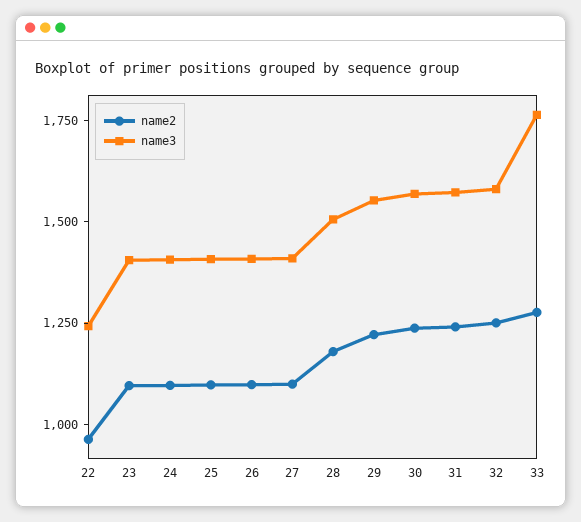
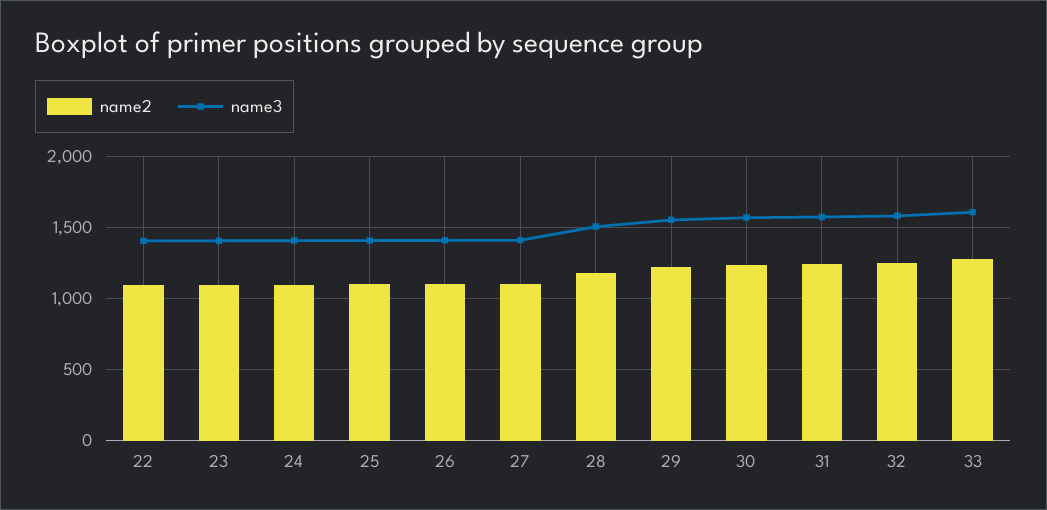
  {
    "name2": {
-     "22": 950,
+     "22": 1100,
      "23": 1100,
      "24": 1100,
      "25": 1100,
      "26": 1100,
      "27": 1100,
      "28": 1200,
      "29": 1200,
      "30": 1250,
      "31": 1250,
      "32": 1250,
      "33": 1300
    },
    "name3": {
-     "22": 1250,
+     "22": 1400,
      "23": 1400,
      "24": 1400,
      "25": 1400,
      "26": 1400,
      "27": 1400,
      "28": 1500,
      "29": 1550,
      "30": 1550,
      "31": 1550,
      "32": 1600,
-     "33": 1750
+     "33": 1600
    }
  }

